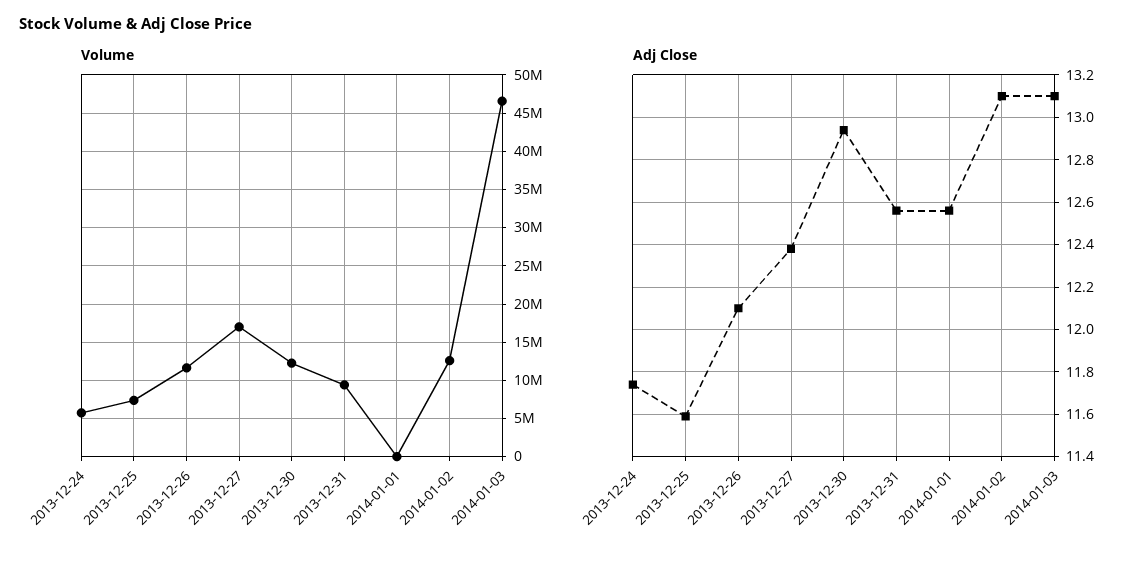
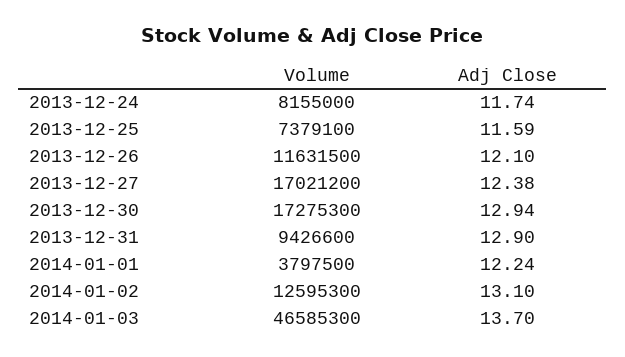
  {
    "Volume": {
-     "2013-12-24": 6000000,
+     "2013-12-24": 8155000,
      "2013-12-25": 7379100,
      "2013-12-26": 11631500,
      "2013-12-27": 17021200,
-     "2013-12-30": 12000000,
+     "2013-12-30": 17275300,
      "2013-12-31": 9426600,
-     "2014-01-01": 0,
+     "2014-01-01": 3797500,
      "2014-01-02": 12595300,
      "2014-01-03": 46585300
    },
    "Adj Close": {
      "2013-12-24": 11.74,
      "2013-12-25": 11.59,
      "2013-12-26": 12.1,
      "2013-12-27": 12.38,
      "2013-12-30": 12.94,
-     "2013-12-31": 12.55,
+     "2013-12-31": 12.9,
-     "2014-01-01": 12.55,
+     "2014-01-01": 12.24,
      "2014-01-02": 13.1,
-     "2014-01-03": 13.1
+     "2014-01-03": 13.7
    }
  }

